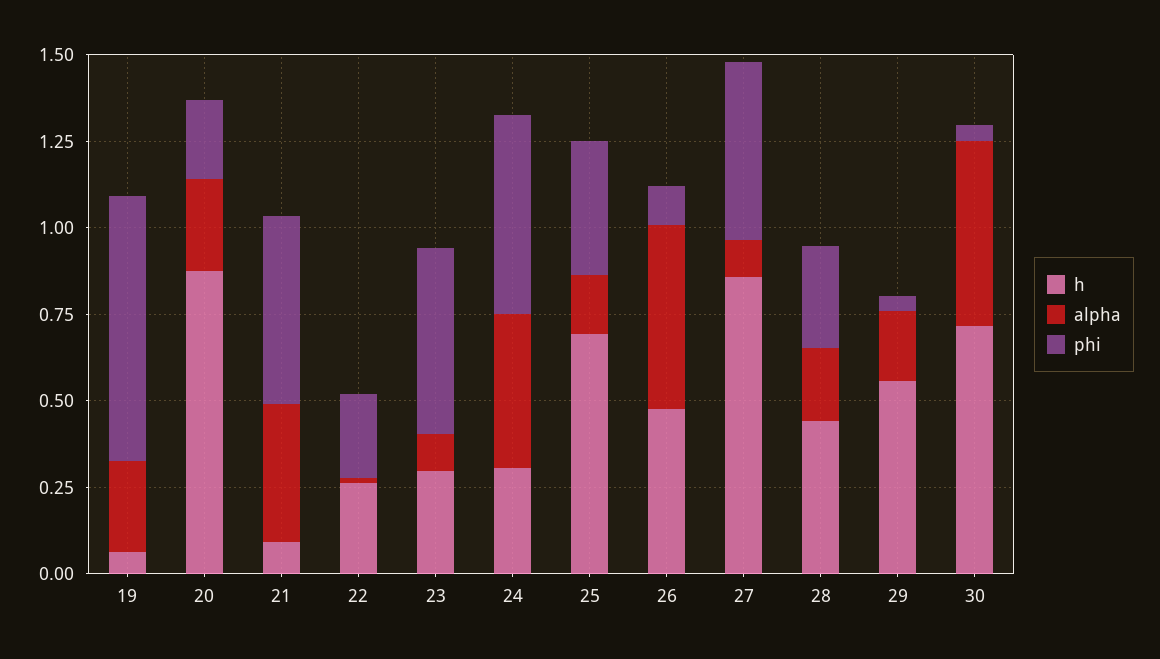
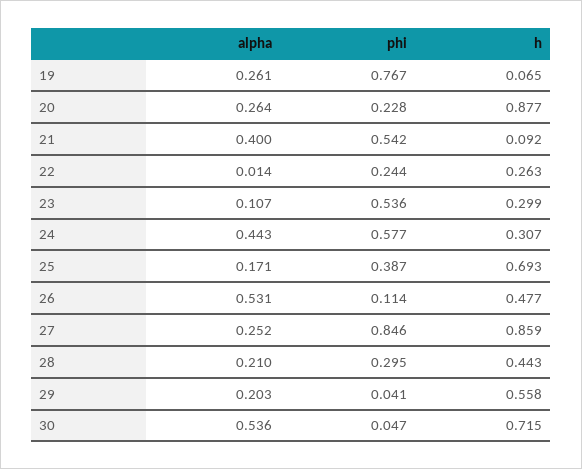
  {
    "h": {
      "19": 0.065,
      "20": 0.877,
      "21": 0.092,
      "22": 0.263,
      "23": 0.299,
      "24": 0.307,
      "25": 0.693,
      "26": 0.477,
      "27": 0.859,
      "28": 0.443,
      "29": 0.558,
      "30": 0.715
    },
    "alpha": {
      "19": 0.261,
      "20": 0.264,
      "21": 0.4,
      "22": 0.014,
      "23": 0.107,
      "24": 0.443,
      "25": 0.171,
      "26": 0.531,
-     "27": 0.1,
+     "27": 0.252,
      "28": 0.21,
      "29": 0.203,
      "30": 0.536
    },
    "phi": {
      "19": 0.767,
      "20": 0.228,
      "21": 0.542,
      "22": 0.244,
      "23": 0.536,
      "24": 0.577,
      "25": 0.387,
      "26": 0.114,
-     "27": 0.5,
+     "27": 0.846,
      "28": 0.295,
      "29": 0.041,
      "30": 0.047
    }
  }

